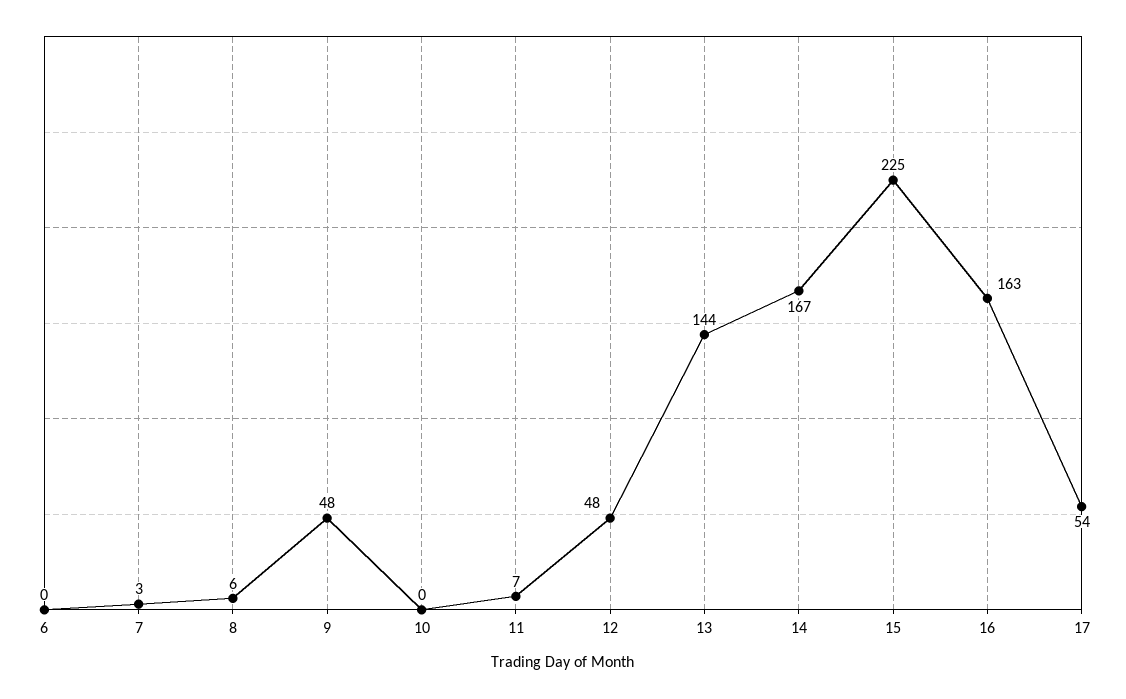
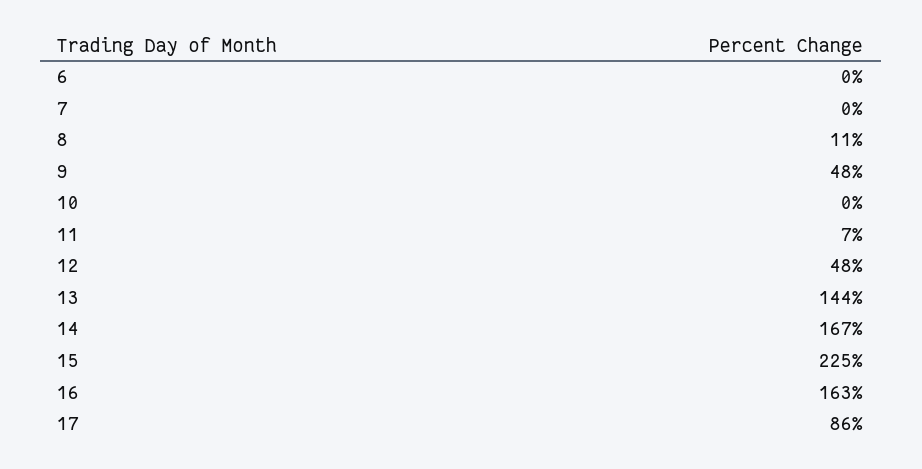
  {
    "6": 0,
-   "7": 3,
+   "7": 0,
-   "8": 6,
+   "8": 11,
    "9": 48,
    "10": 0,
    "11": 7,
    "12": 48,
    "13": 144,
    "14": 167,
    "15": 225,
    "16": 163,
-   "17": 54
+   "17": 86
  }

